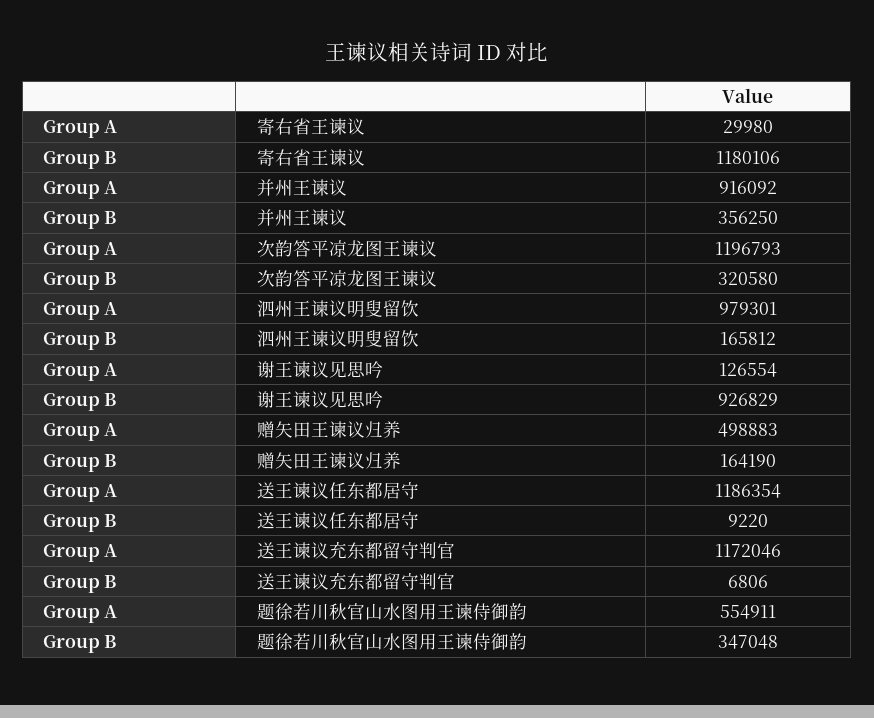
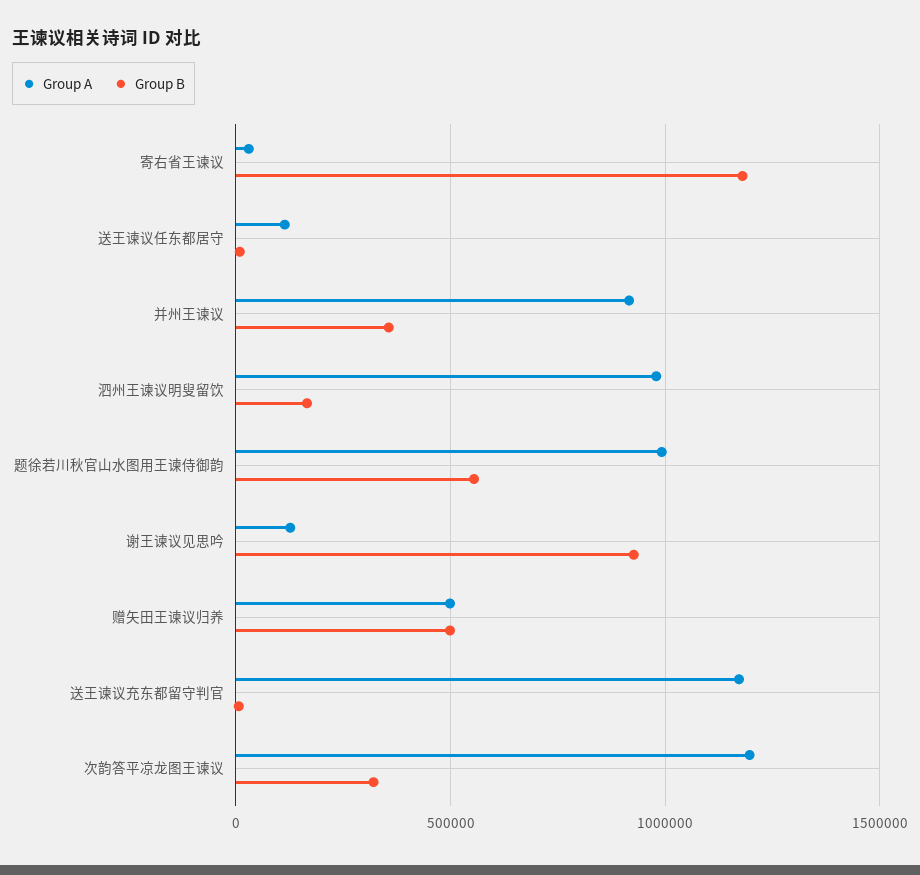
  {
    "Group A": {
      "寄右省王谏议": 29980,
      "并州王谏议": 916092,
      "次韵答平凉龙图王谏议": 1196793,
      "泗州王谏议明叟留饮": 979301,
      "谢王谏议见思吟": 126554,
      "赠矢田王谏议归养": 498883,
-     "送王谏议任东都居守": 1186354,
+     "送王谏议任东都居守": 100000,
      "送王谏议充东都留守判官": 1172046,
-     "题徐若川秋官山水图用王谏侍御韵": 554911
+     "题徐若川秋官山水图用王谏侍御韵": 1000000
    },
    "Group B": {
      "寄右省王谏议": 1180106,
      "并州王谏议": 356250,
      "次韵答平凉龙图王谏议": 320580,
      "泗州王谏议明叟留饮": 165812,
      "谢王谏议见思吟": 926829,
-     "赠矢田王谏议归养": 164190,
+     "赠矢田王谏议归养": 500000,
      "送王谏议任东都居守": 9220,
      "送王谏议充东都留守判官": 6806,
-     "题徐若川秋官山水图用王谏侍御韵": 347048
+     "题徐若川秋官山水图用王谏侍御韵": 550000
    }
  }

